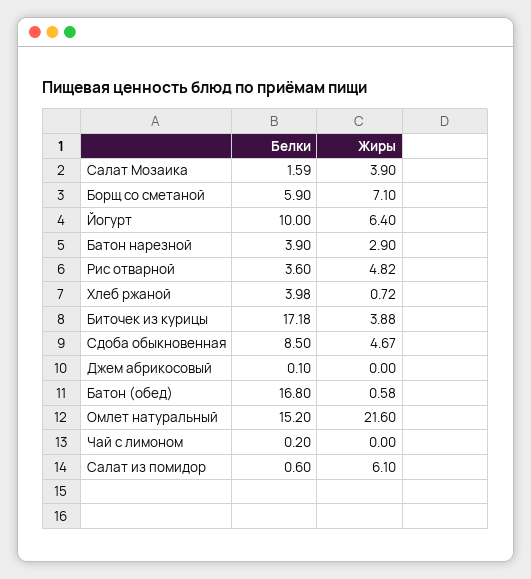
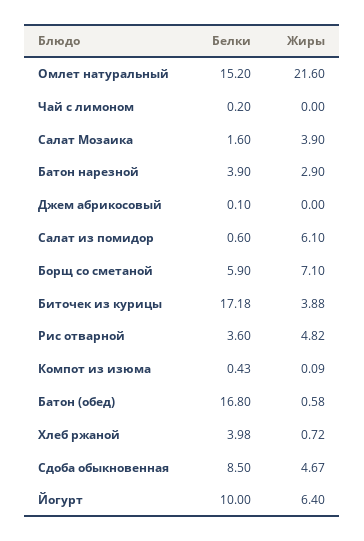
  {
    "Белки": {
-     "Салат Мозаика": 1.59,
+     "Салат Мозаика": 1.6,
      "Борщ со сметаной": 5.9,
      "Йогурт": 10,
      "Батон нарезной": 3.9,
      "Рис отварной": 3.6,
      "Хлеб ржаной": 3.98,
      "Биточек из курицы": 17.18,
      "Сдоба обыкновенная": 8.5,
      "Джем абрикосовый": 0.1,
      "Батон (обед)": 16.8,
      "Омлет натуральный": 15.2,
      "Чай с лимоном": 0.2,
-     "Салат из помидор": 0.6
+     "Салат из помидор": 0.6,
+     "Компот из изюма": 0.43
    },
    "Жиры": {
      "Салат Мозаика": 3.9,
      "Борщ со сметаной": 7.1,
      "Йогурт": 6.4,
      "Батон нарезной": 2.9,
      "Рис отварной": 4.82,
      "Хлеб ржаной": 0.72,
      "Биточек из курицы": 3.88,
      "Сдоба обыкновенная": 4.67,
      "Джем абрикосовый": 0,
      "Батон (обед)": 0.58,
      "Омлет натуральный": 21.6,
      "Чай с лимоном": 0,
-     "Салат из помидор": 6.1
+     "Салат из помидор": 6.1,
+     "Компот из изюма": 0.09
    }
  }

